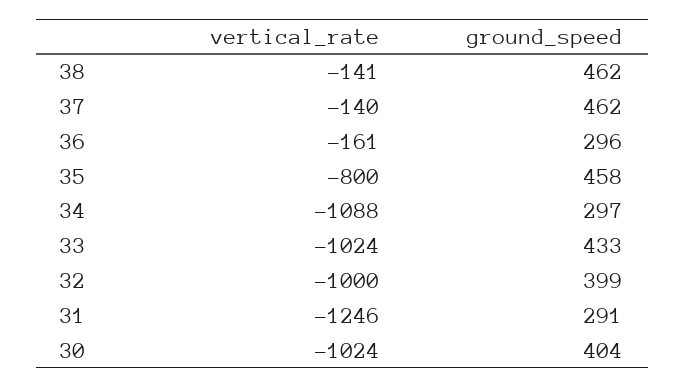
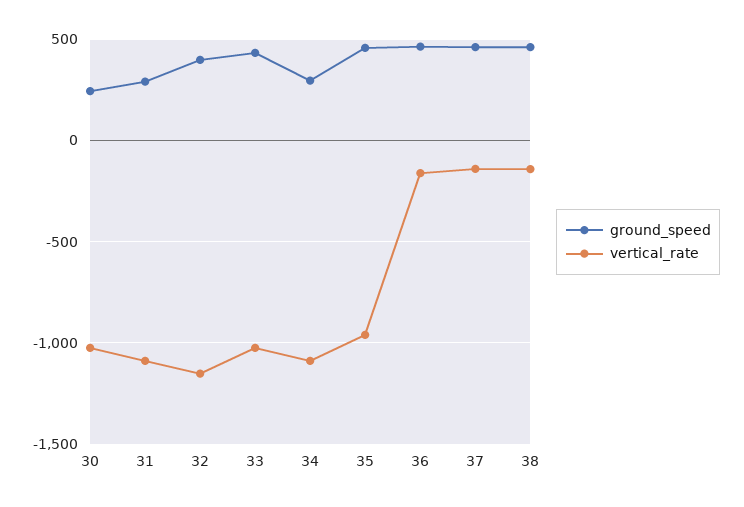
  {
    "vertical_rate": {
      "38": -141,
      "37": -140,
      "36": -161,
-     "35": -800,
+     "35": -950,
      "34": -1088,
      "33": -1024,
-     "32": -1000,
+     "32": -1150,
-     "31": -1246,
+     "31": -1100,
      "30": -1024
    },
    "ground_speed": {
      "38": 462,
      "37": 462,
-     "36": 296,
+     "36": 450,
      "35": 458,
      "34": 297,
      "33": 433,
      "32": 399,
      "31": 291,
-     "30": 404
+     "30": 250
    }
  }

